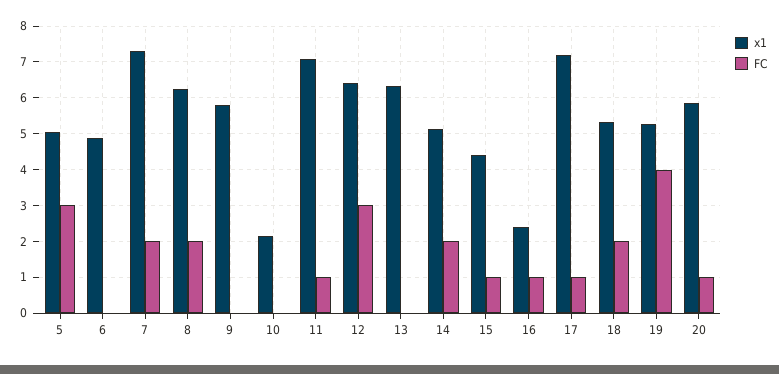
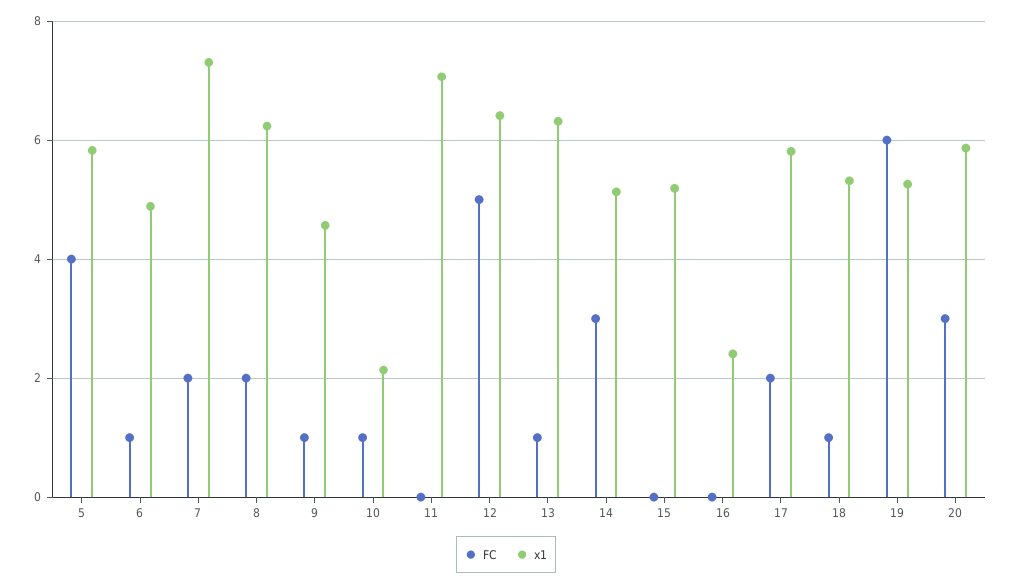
  {
    "x1": {
-     "5": 5,
+     "5": 5.8,
      "6": 4.8,
      "7": 7.4,
      "8": 6.2,
-     "9": 5.8,
+     "9": 4.6,
      "10": 2.2,
      "11": 7,
      "12": 6.4,
      "13": 6.4,
      "14": 5.2,
-     "15": 4.4,
+     "15": 5.2,
      "16": 2.4,
-     "17": 7.2,
+     "17": 5.8,
      "18": 5.4,
      "19": 5.2,
      "20": 5.8
    },
    "FC": {
-     "5": 3,
+     "5": 4,
-     "6": 0,
+     "6": 1,
      "7": 2,
      "8": 2,
-     "9": 0,
+     "9": 1,
-     "10": 0,
+     "10": 1,
-     "11": 1,
+     "11": 0,
-     "12": 3,
+     "12": 5,
-     "13": 0,
+     "13": 1,
-     "14": 2,
+     "14": 3,
-     "15": 1,
+     "15": 0,
-     "16": 1,
+     "16": 0,
-     "17": 1,
+     "17": 2,
-     "18": 2,
+     "18": 1,
-     "19": 4,
+     "19": 6,
-     "20": 1
+     "20": 3
    }
  }

